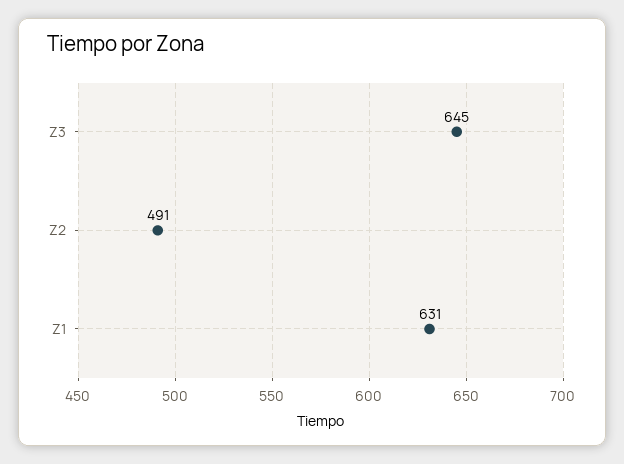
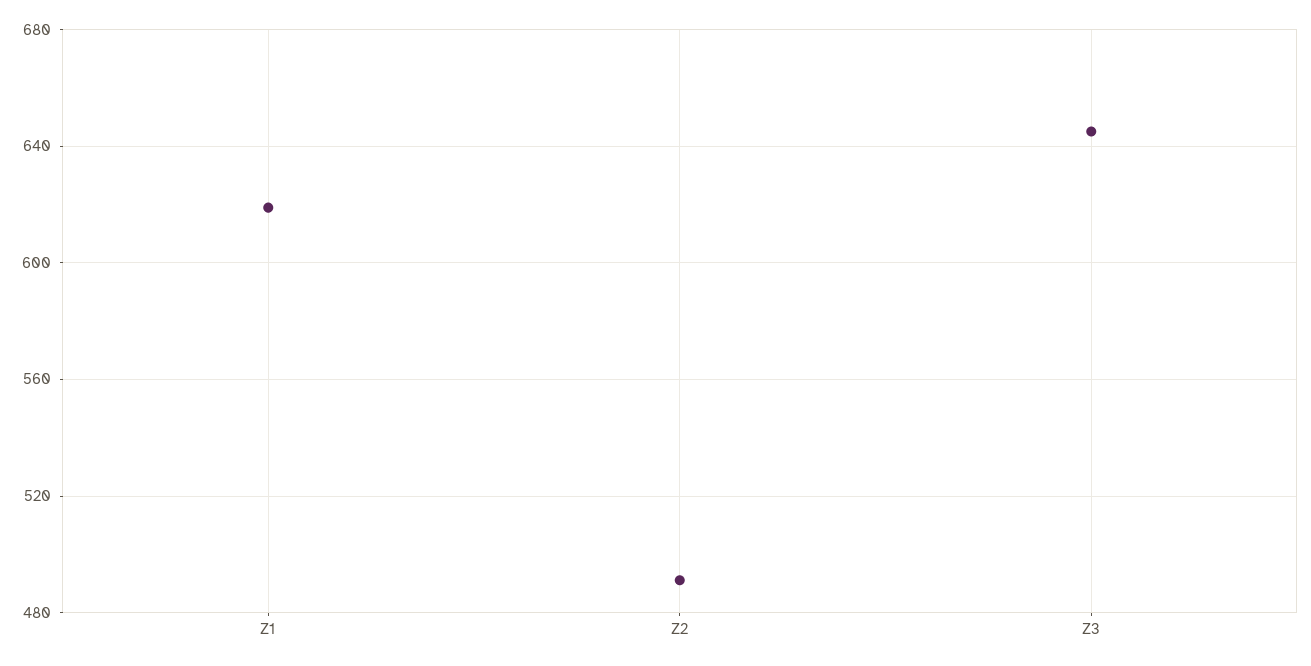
  {
    "Z3": 645,
    "Z2": 491,
-   "Z1": 631
+   "Z1": 620
  }

